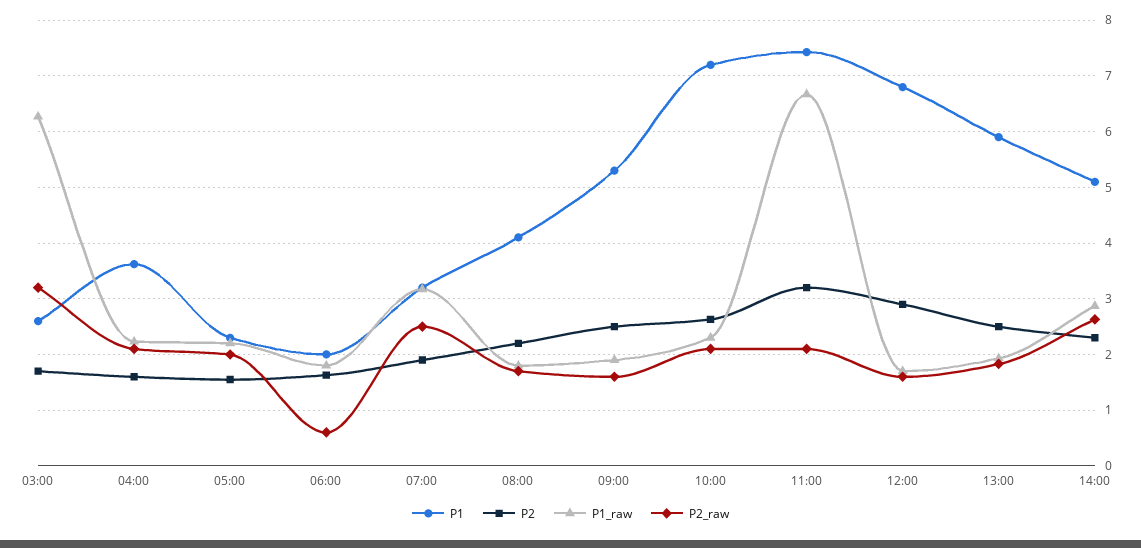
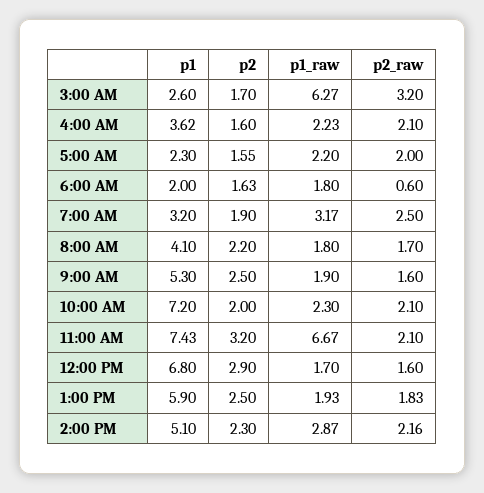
  {
    "P1": {
      "03:00": 2.6,
      "04:00": 3.62,
      "05:00": 2.3,
      "06:00": 2,
      "07:00": 3.2,
      "08:00": 4.1,
      "09:00": 5.3,
      "10:00": 7.2,
      "11:00": 7.43,
      "12:00": 6.8,
      "13:00": 5.9,
      "14:00": 5.1
    },
    "P2": {
      "03:00": 1.7,
      "04:00": 1.6,
      "05:00": 1.55,
      "06:00": 1.63,
      "07:00": 1.9,
      "08:00": 2.2,
      "09:00": 2.5,
-     "10:00": 2.6,
+     "10:00": 2,
      "11:00": 3.2,
      "12:00": 2.9,
      "13:00": 2.5,
      "14:00": 2.3
    },
    "P1_raw": {
      "03:00": 6.27,
      "04:00": 2.23,
      "05:00": 2.2,
      "06:00": 1.8,
      "07:00": 3.17,
      "08:00": 1.8,
      "09:00": 1.9,
      "10:00": 2.3,
      "11:00": 6.67,
      "12:00": 1.7,
      "13:00": 1.93,
      "14:00": 2.87
    },
    "P2_raw": {
      "03:00": 3.2,
      "04:00": 2.1,
      "05:00": 2,
      "06:00": 0.6,
      "07:00": 2.5,
      "08:00": 1.7,
      "09:00": 1.6,
      "10:00": 2.1,
      "11:00": 2.1,
      "12:00": 1.6,
      "13:00": 1.83,
-     "14:00": 2.6
+     "14:00": 2.16
    }
  }

